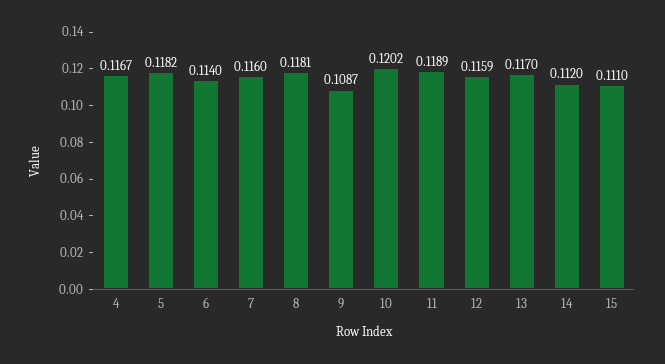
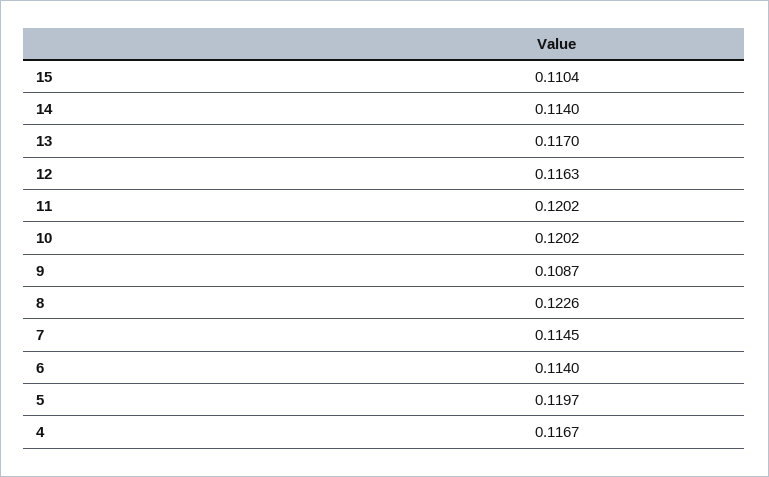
  {
    "4": 0.1167,
-   "5": 0.1182,
+   "5": 0.1197,
    "6": 0.114,
-   "7": 0.116,
+   "7": 0.1145,
-   "8": 0.1181,
+   "8": 0.1226,
    "9": 0.1087,
    "10": 0.1202,
-   "11": 0.1189,
+   "11": 0.1202,
-   "12": 0.1159,
+   "12": 0.1163,
    "13": 0.117,
-   "14": 0.112,
+   "14": 0.114,
-   "15": 0.111
+   "15": 0.1104
  }

